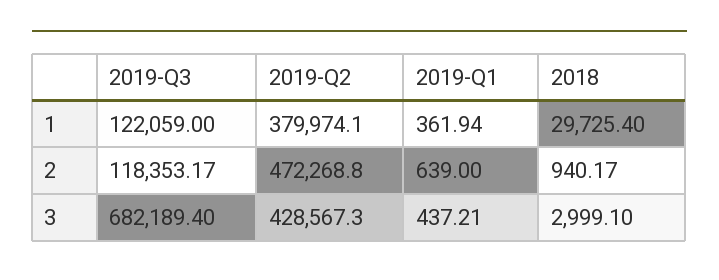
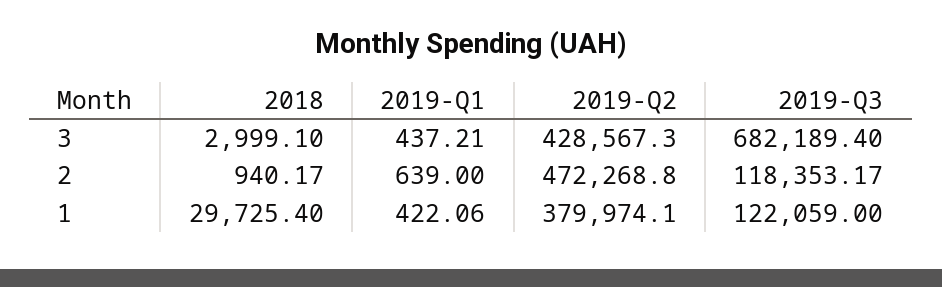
  {
    "2019-Q3": {
      "1": 122059,
      "2": 118353.17,
      "3": 682189.4
    },
    "2019-Q2": {
      "1": 379974.1,
      "2": 472268.8,
      "3": 428567.3
    },
    "2019-Q1": {
-     "1": 361.94,
+     "1": 422.06,
      "2": 639,
      "3": 437.21
    },
    "2018": {
      "1": 29725.4,
      "2": 940.17,
      "3": 2999.1
    }
  }

